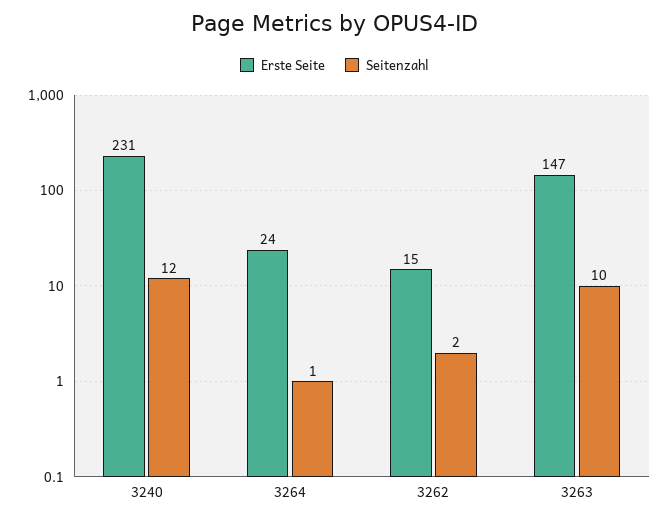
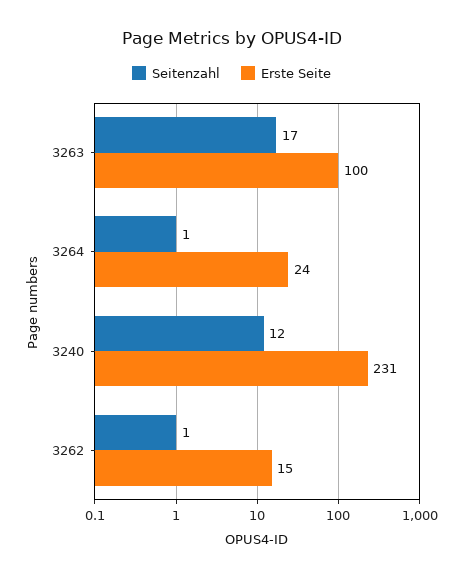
  {
    "Erste Seite": {
      "3240": 231,
      "3264": 24,
      "3262": 15,
-     "3263": 147
+     "3263": 100
    },
    "Seitenzahl": {
      "3240": 12,
      "3264": 1,
-     "3262": 2,
+     "3262": 1,
-     "3263": 10
+     "3263": 17
    }
  }

